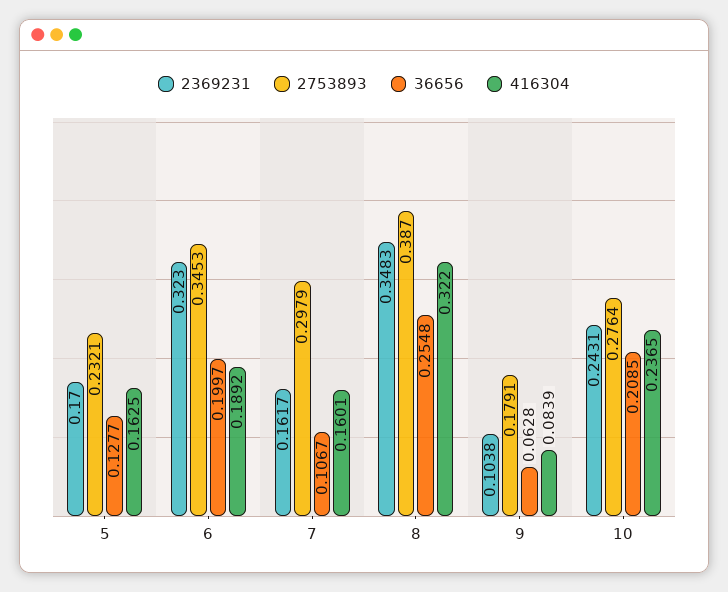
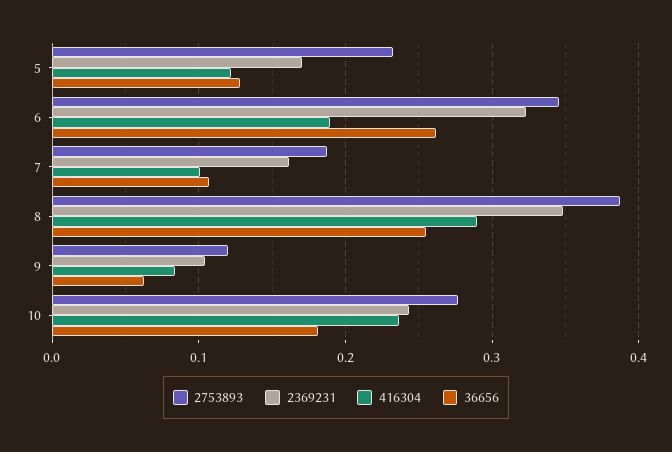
  {
    "2369231": {
      "5": 0.17,
      "6": 0.323,
      "7": 0.1617,
      "8": 0.3483,
      "9": 0.1038,
      "10": 0.2431
    },
    "2753893": {
      "5": 0.2321,
      "6": 0.3453,
-     "7": 0.2979,
+     "7": 0.19,
      "8": 0.387,
-     "9": 0.1791,
+     "9": 0.12,
      "10": 0.2764
    },
    "36656": {
      "5": 0.1277,
-     "6": 0.1997,
+     "6": 0.26,
      "7": 0.1067,
      "8": 0.2548,
      "9": 0.0628,
-     "10": 0.2085
+     "10": 0.18
    },
    "416304": {
-     "5": 0.1625,
+     "5": 0.12,
      "6": 0.1892,
-     "7": 0.1601,
+     "7": 0.1,
-     "8": 0.322,
+     "8": 0.29,
      "9": 0.0839,
      "10": 0.2365
    }
  }

